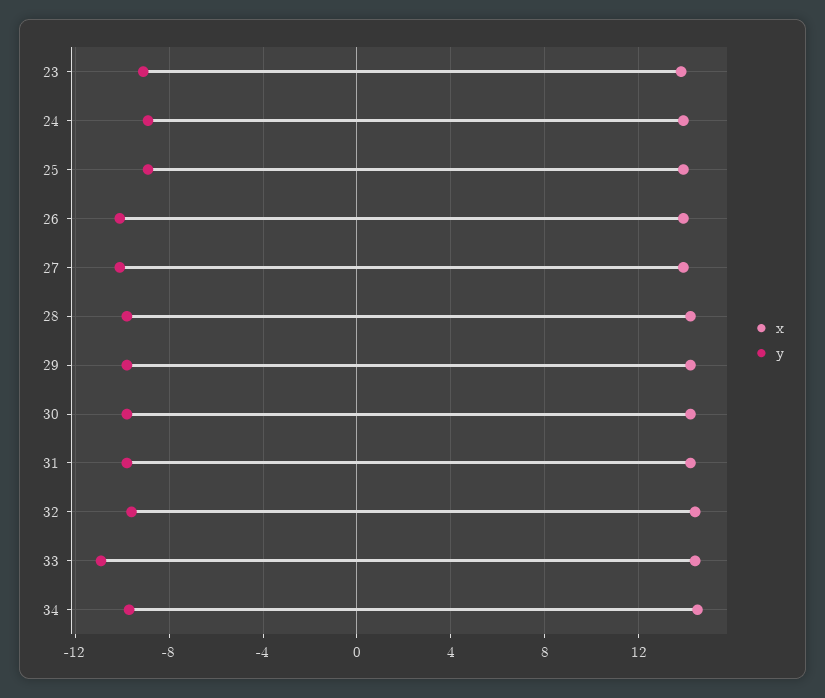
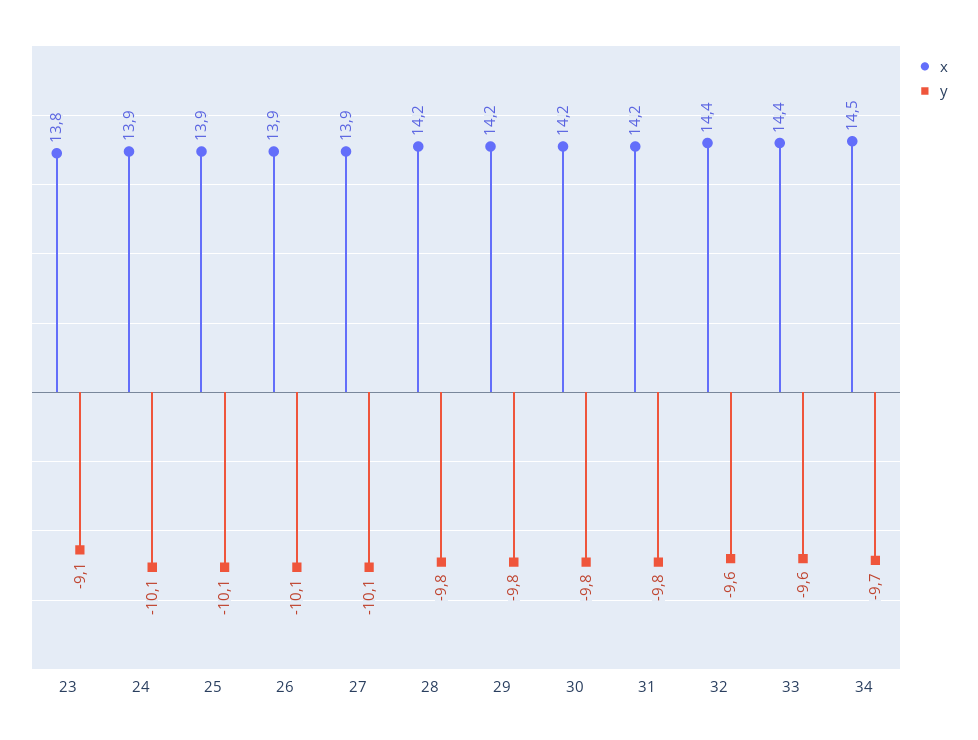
  {
    "x": {
      "23": 13.8,
      "24": 13.9,
      "25": 13.9,
      "26": 13.9,
      "27": 13.9,
      "28": 14.2,
      "29": 14.2,
      "30": 14.2,
      "31": 14.2,
      "32": 14.4,
      "33": 14.4,
      "34": 14.5
    },
    "y": {
      "23": -9.1,
-     "24": -9,
+     "24": -10.1,
-     "25": -9,
+     "25": -10.1,
      "26": -10.1,
      "27": -10.1,
      "28": -9.8,
      "29": -9.8,
      "30": -9.8,
      "31": -9.8,
      "32": -9.6,
-     "33": -11,
+     "33": -9.6,
      "34": -9.7
    }
  }

